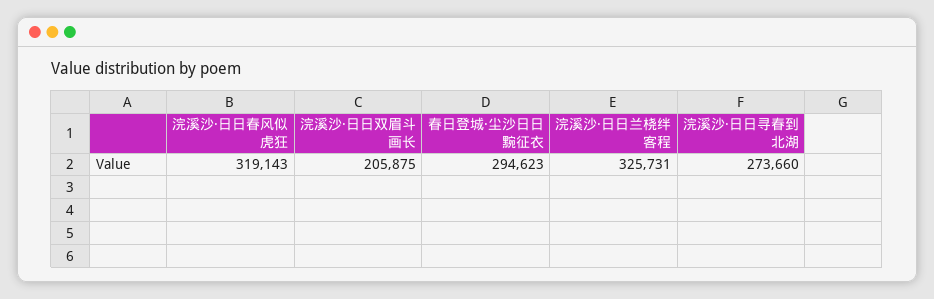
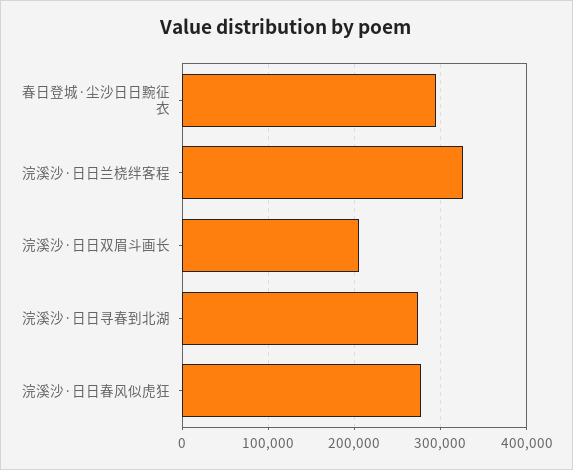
  {
-   "浣溪沙·日日春风似虎狂": 319143,
+   "浣溪沙·日日春风似虎狂": 280000,
    "浣溪沙·日日双眉斗画长": 205875,
    "春日登城·尘沙日日黦征衣": 294623,
    "浣溪沙·日日兰桡绊客程": 325731,
    "浣溪沙·日日寻春到北湖": 273660
  }

